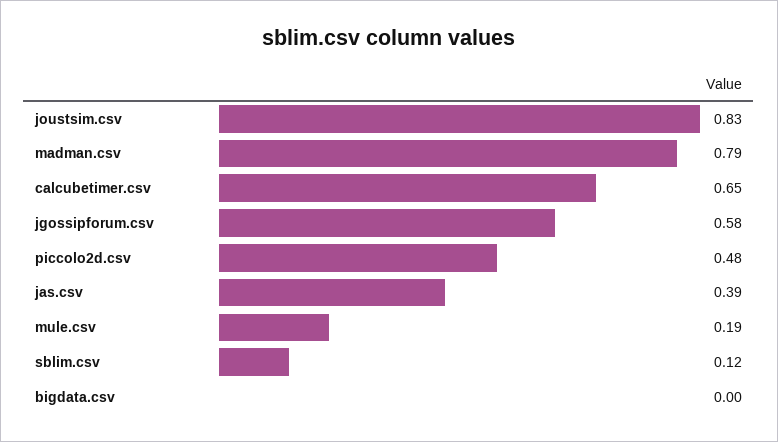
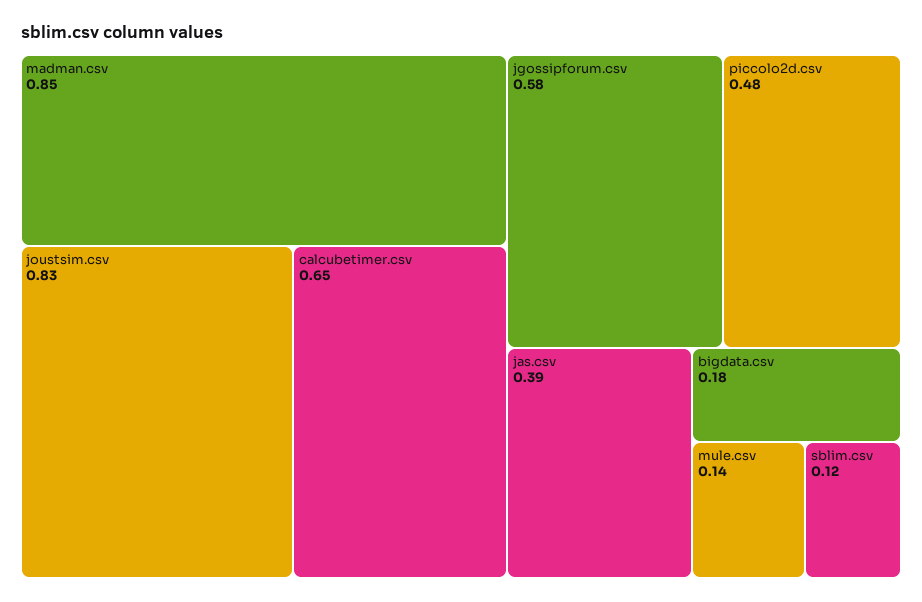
  {
    "joustsim.csv": 0.83,
-   "madman.csv": 0.79,
+   "madman.csv": 0.85,
    "calcubetimer.csv": 0.65,
    "jgossipforum.csv": 0.58,
    "piccolo2d.csv": 0.48,
    "jas.csv": 0.39,
-   "mule.csv": 0.19,
+   "mule.csv": 0.14,
    "sblim.csv": 0.12,
-   "bigdata.csv": 0
+   "bigdata.csv": 0.18
  }

